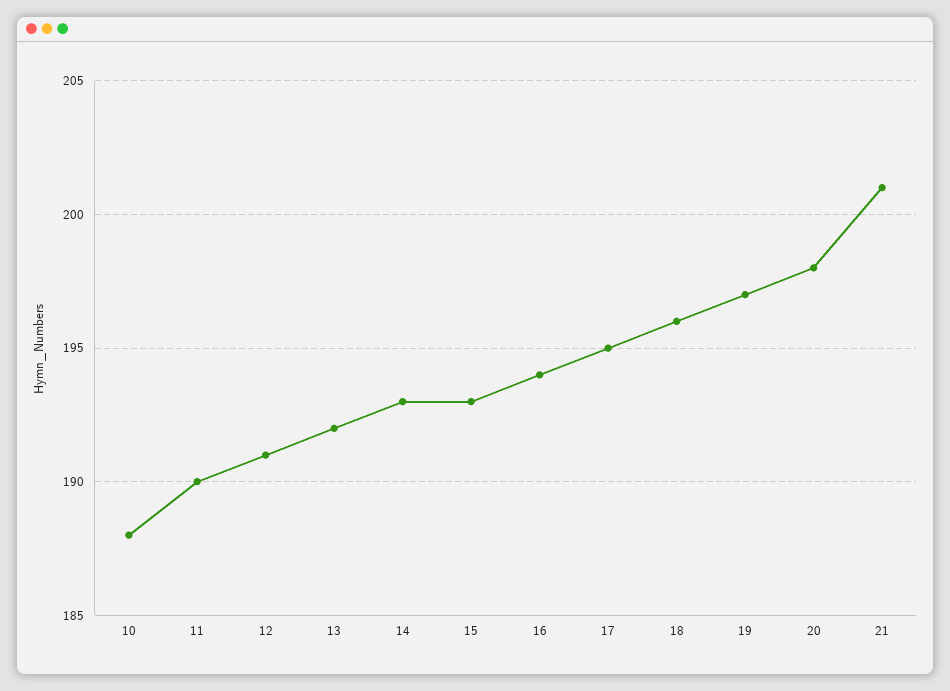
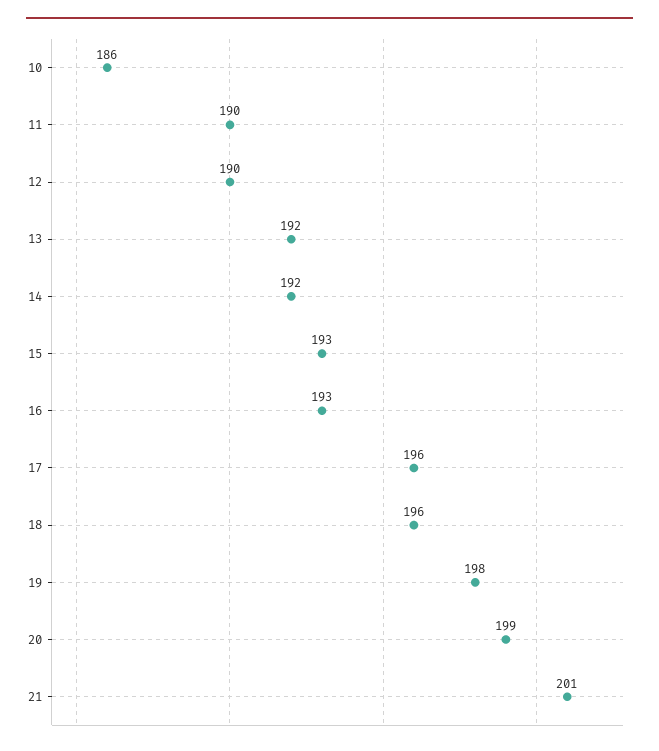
  {
-   "10": 188,
+   "10": 186,
    "11": 190,
-   "12": 191,
+   "12": 190,
    "13": 192,
-   "14": 193,
+   "14": 192,
    "15": 193,
-   "16": 194,
+   "16": 193,
-   "17": 195,
+   "17": 196,
    "18": 196,
-   "19": 197,
+   "19": 198,
-   "20": 198,
+   "20": 199,
    "21": 201
  }

